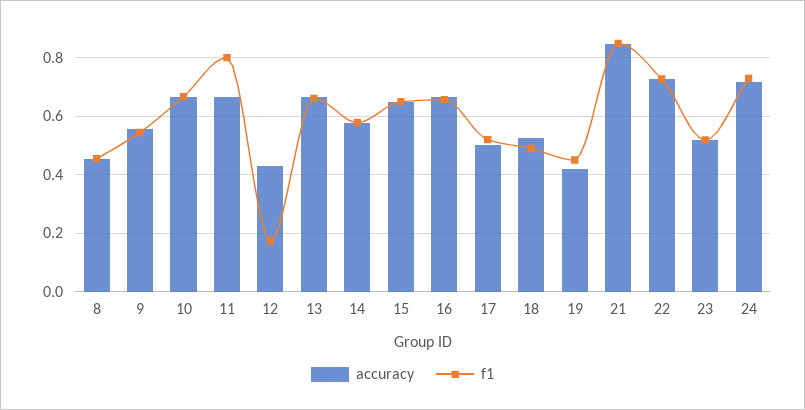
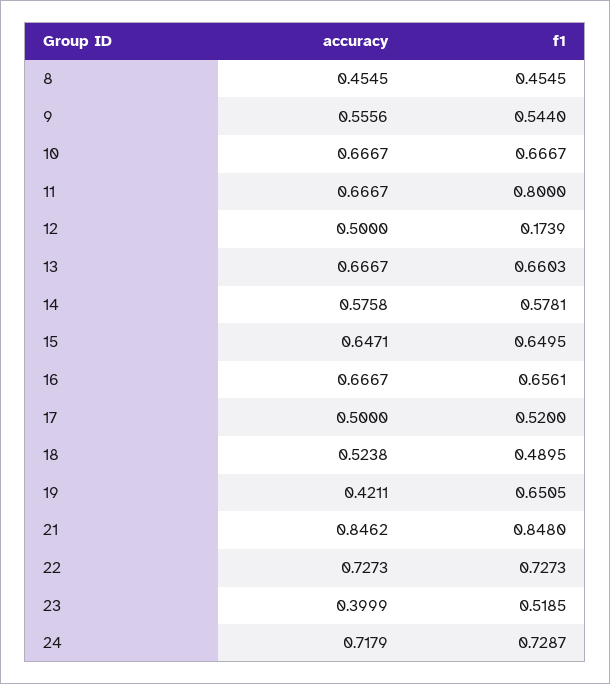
  {
    "accuracy": {
      "8": 0.4545,
      "9": 0.5556,
      "10": 0.6667,
      "11": 0.6667,
-     "12": 0.425,
+     "12": 0.5,
      "13": 0.6667,
      "14": 0.5758,
      "15": 0.6471,
      "16": 0.6667,
      "17": 0.5,
      "18": 0.5238,
      "19": 0.4211,
      "21": 0.8462,
      "22": 0.7273,
-     "23": 0.525,
+     "23": 0.3999,
      "24": 0.7179
    },
    "f1": {
      "8": 0.4545,
      "9": 0.544,
      "10": 0.6667,
      "11": 0.8,
      "12": 0.1739,
      "13": 0.6603,
      "14": 0.5781,
      "15": 0.6495,
      "16": 0.6561,
      "17": 0.52,
      "18": 0.4895,
-     "19": 0.45,
+     "19": 0.6505,
      "21": 0.848,
      "22": 0.7273,
      "23": 0.5185,
      "24": 0.7287
    }
  }

